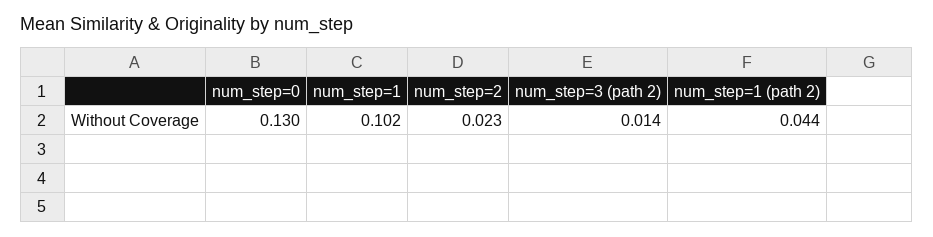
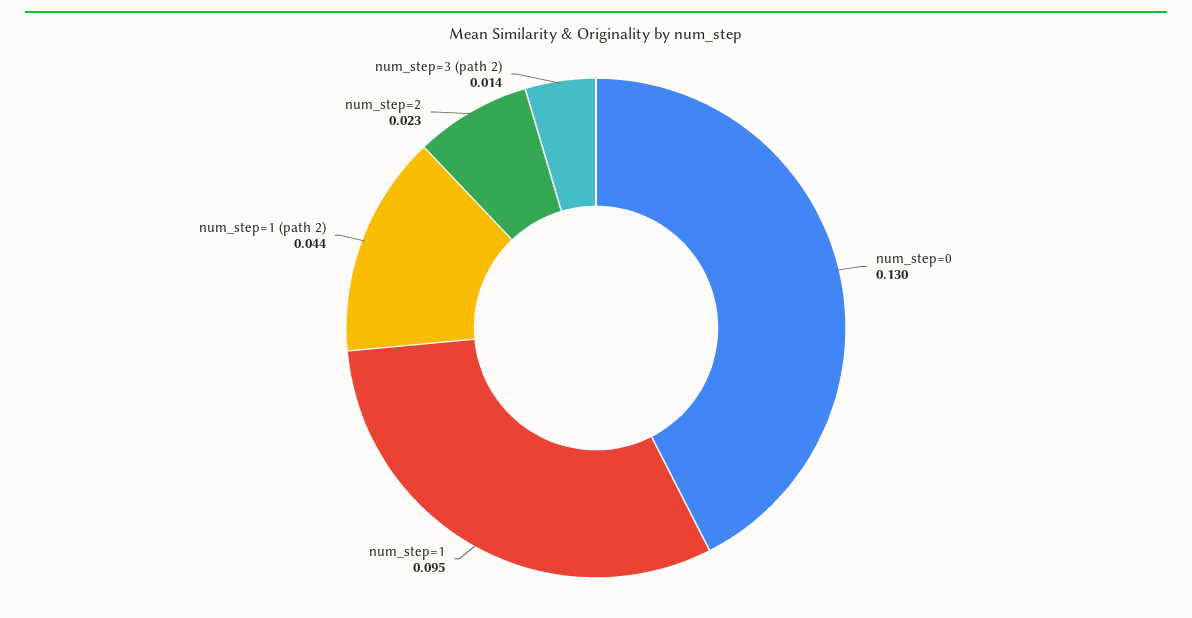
  {
    "num_step=0": 0.13,
-   "num_step=1": 0.102,
+   "num_step=1": 0.095,
    "num_step=2": 0.023,
    "num_step=3 (path 2)": 0.014,
    "num_step=1 (path 2)": 0.044
  }

